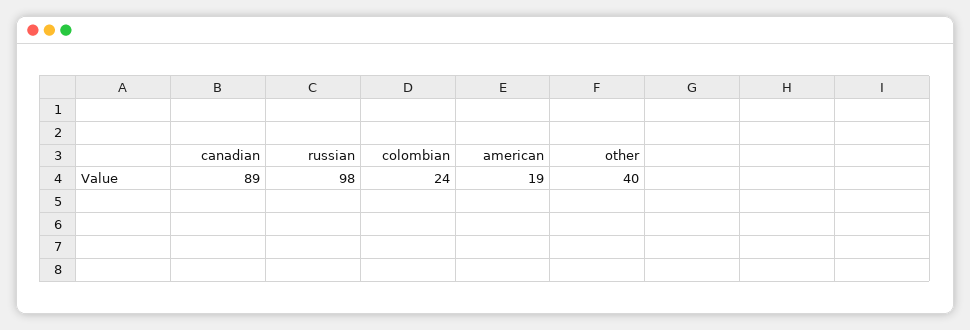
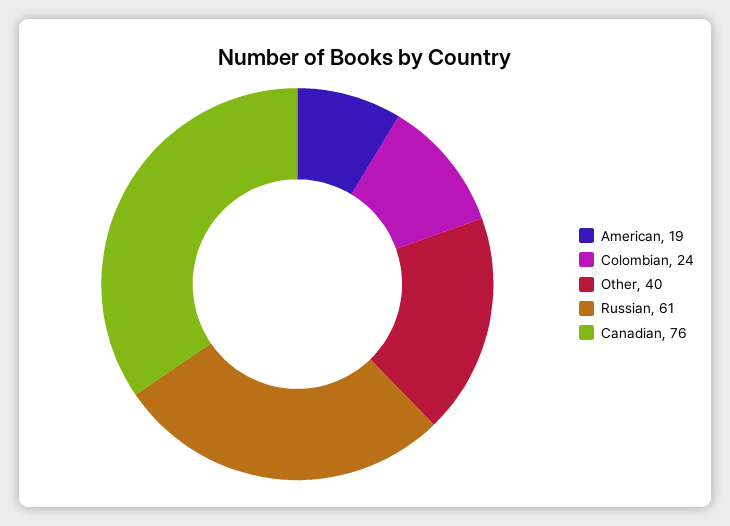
  {
-   "canadian": 89,
+   "canadian": 76,
-   "russian": 98,
+   "russian": 61,
    "colombian": 24,
    "american": 19,
    "other": 40
  }

